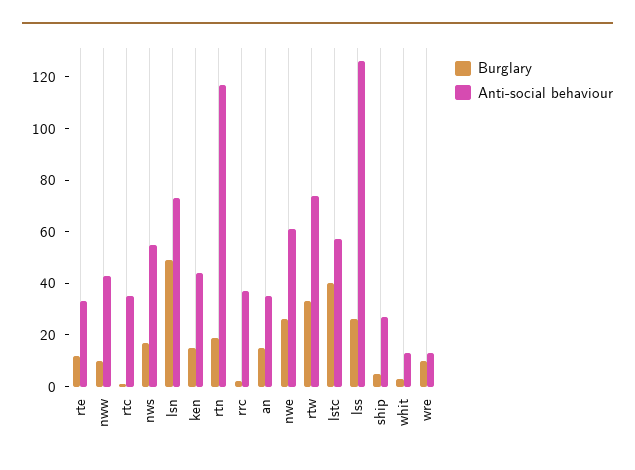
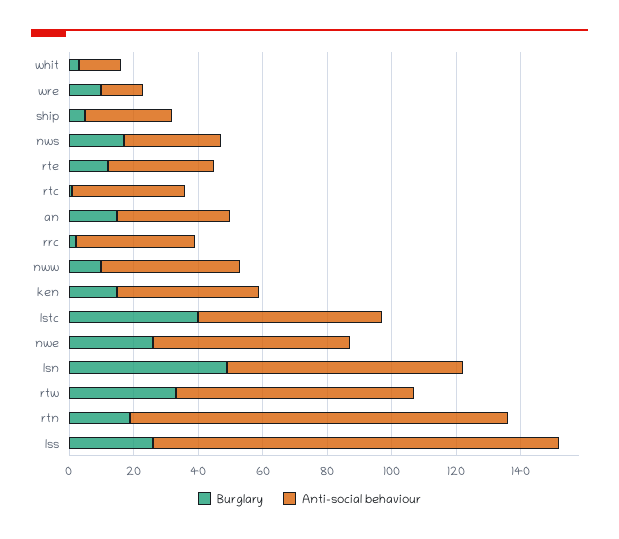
  {
    "Burglary": {
      "rte": 10,
      "nww": 10,
      "rtc": 0,
      "nws": 15,
      "lsn": 50,
      "ken": 15,
      "rtn": 20,
      "rrc": 0,
      "an": 15,
      "nwe": 25,
      "rtw": 35,
      "lstc": 40,
      "lss": 25,
      "ship": 5,
      "whit": 5,
      "wre": 10
    },
    "Anti-social behaviour": {
      "rte": 35,
      "nww": 45,
      "rtc": 35,
-     "nws": 55,
+     "nws": 30,
      "lsn": 75,
      "ken": 45,
      "rtn": 115,
      "rrc": 35,
      "an": 35,
      "nwe": 60,
      "rtw": 75,
      "lstc": 55,
      "lss": 125,
      "ship": 25,
      "whit": 15,
      "wre": 15
    }
  }

